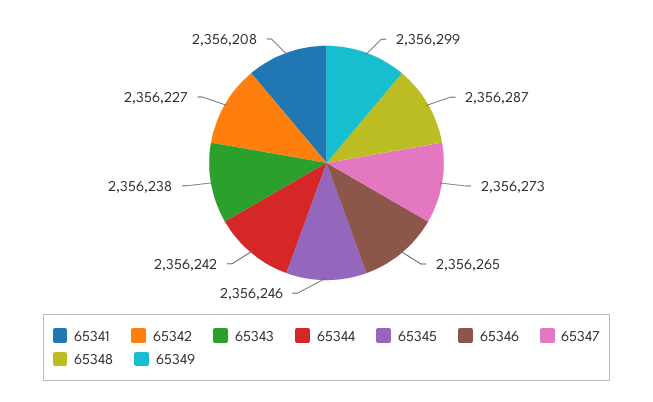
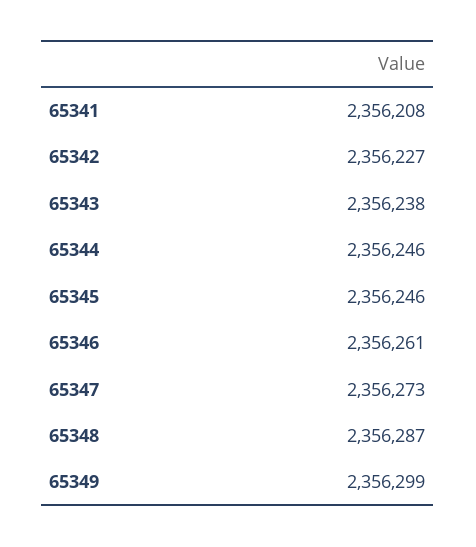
  {
    "65341": 2356208,
    "65342": 2356227,
    "65343": 2356238,
-   "65344": 2356242,
+   "65344": 2356246,
    "65345": 2356246,
-   "65346": 2356265,
+   "65346": 2356261,
    "65347": 2356273,
    "65348": 2356287,
    "65349": 2356299
  }

